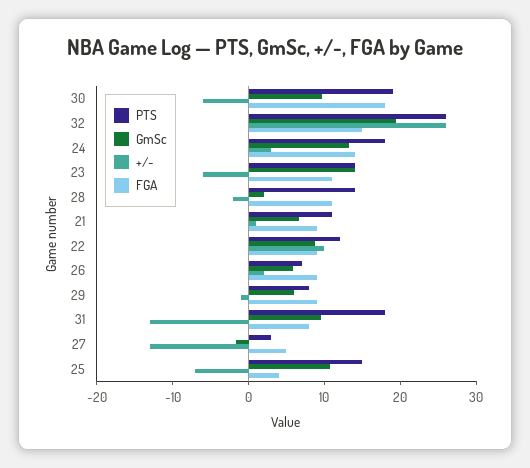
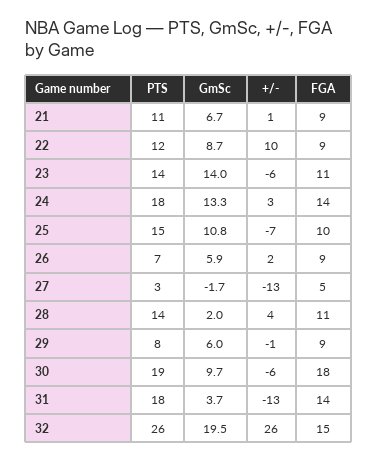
  {
    "PTS": {
      "30": 19,
      "32": 26,
      "24": 18,
      "23": 14,
      "28": 14,
      "21": 11,
      "22": 12,
      "26": 7,
      "29": 8,
      "31": 18,
      "27": 3,
      "25": 15
    },
    "GmSc": {
      "30": 9.7,
      "32": 19.5,
      "24": 13.3,
      "23": 14,
      "28": 2,
      "21": 6.7,
      "22": 8.7,
      "26": 5.9,
      "29": 6,
-     "31": 10,
+     "31": 3.7,
      "27": -1.7,
      "25": 10.8
    },
    "+/-": {
      "30": -6,
      "32": 26,
      "24": 3,
      "23": -6,
-     "28": -2,
+     "28": 4,
      "21": 1,
      "22": 10,
      "26": 2,
      "29": -1,
      "31": -13,
      "27": -13,
      "25": -7
    },
    "FGA": {
      "30": 18,
      "32": 15,
      "24": 14,
      "23": 11,
      "28": 11,
      "21": 9,
      "22": 9,
      "26": 9,
      "29": 9,
-     "31": 8,
+     "31": 14,
      "27": 5,
-     "25": 4
+     "25": 10
    }
  }

